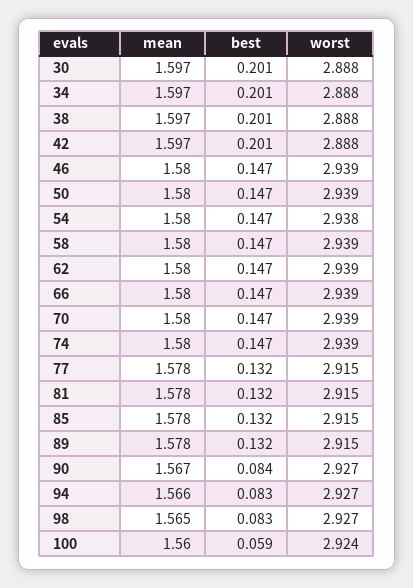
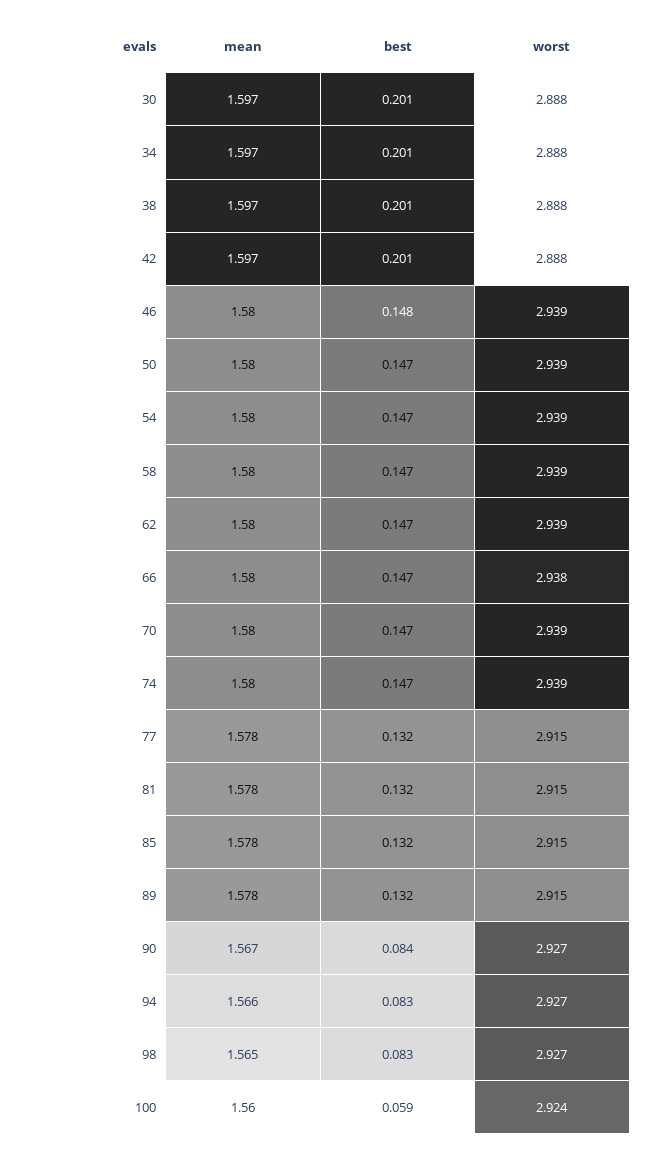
  {
    "mean": {
      "30": 1.597,
      "34": 1.597,
      "38": 1.597,
      "42": 1.597,
      "46": 1.58,
      "50": 1.58,
      "54": 1.58,
      "58": 1.58,
      "62": 1.58,
      "66": 1.58,
      "70": 1.58,
      "74": 1.58,
      "77": 1.578,
      "81": 1.578,
      "85": 1.578,
      "89": 1.578,
      "90": 1.567,
      "94": 1.566,
      "98": 1.565,
      "100": 1.56
    },
    "best": {
      "30": 0.201,
      "34": 0.201,
      "38": 0.201,
      "42": 0.201,
-     "46": 0.147,
+     "46": 0.148,
      "50": 0.147,
      "54": 0.147,
      "58": 0.147,
      "62": 0.147,
      "66": 0.147,
      "70": 0.147,
      "74": 0.147,
      "77": 0.132,
      "81": 0.132,
      "85": 0.132,
      "89": 0.132,
      "90": 0.084,
      "94": 0.083,
      "98": 0.083,
      "100": 0.059
    },
    "worst": {
      "30": 2.888,
      "34": 2.888,
      "38": 2.888,
      "42": 2.888,
      "46": 2.939,
      "50": 2.939,
-     "54": 2.938,
+     "54": 2.939,
      "58": 2.939,
      "62": 2.939,
-     "66": 2.939,
+     "66": 2.938,
      "70": 2.939,
      "74": 2.939,
      "77": 2.915,
      "81": 2.915,
      "85": 2.915,
      "89": 2.915,
      "90": 2.927,
      "94": 2.927,
      "98": 2.927,
      "100": 2.924
    }
  }

